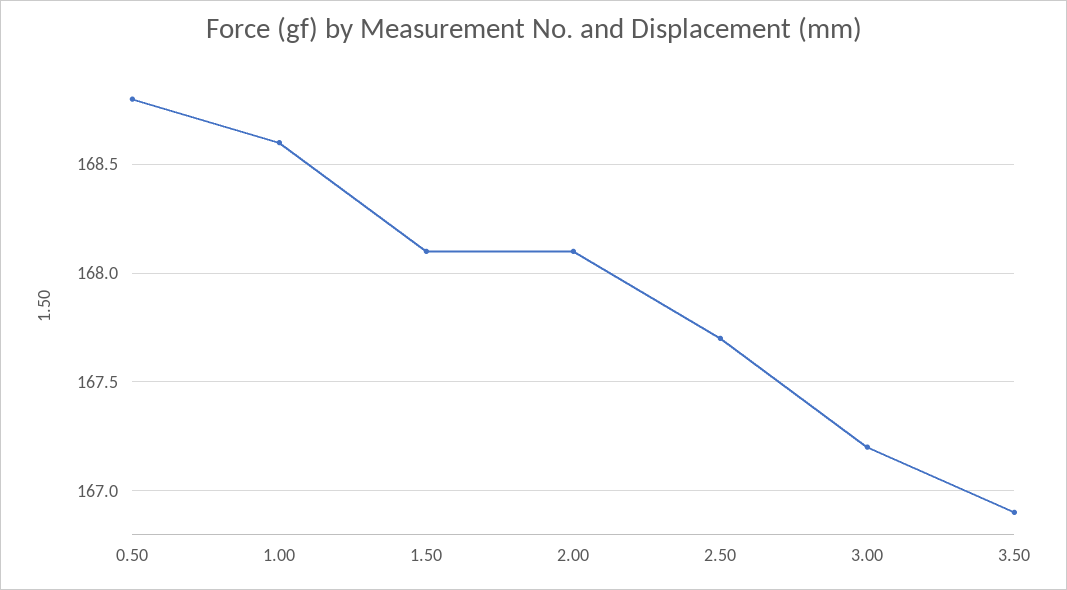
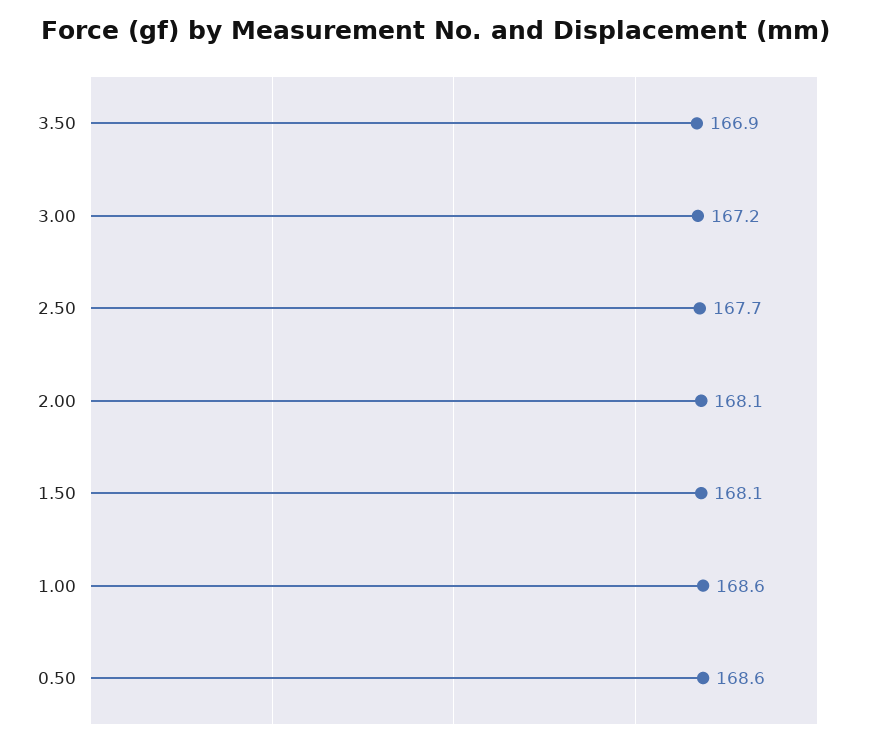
  {
-   "0.50": 168.8,
+   "0.50": 168.6,
    "1.00": 168.6,
    "1.50": 168.1,
    "2.00": 168.1,
    "2.50": 167.7,
    "3.00": 167.2,
    "3.50": 166.9
  }

